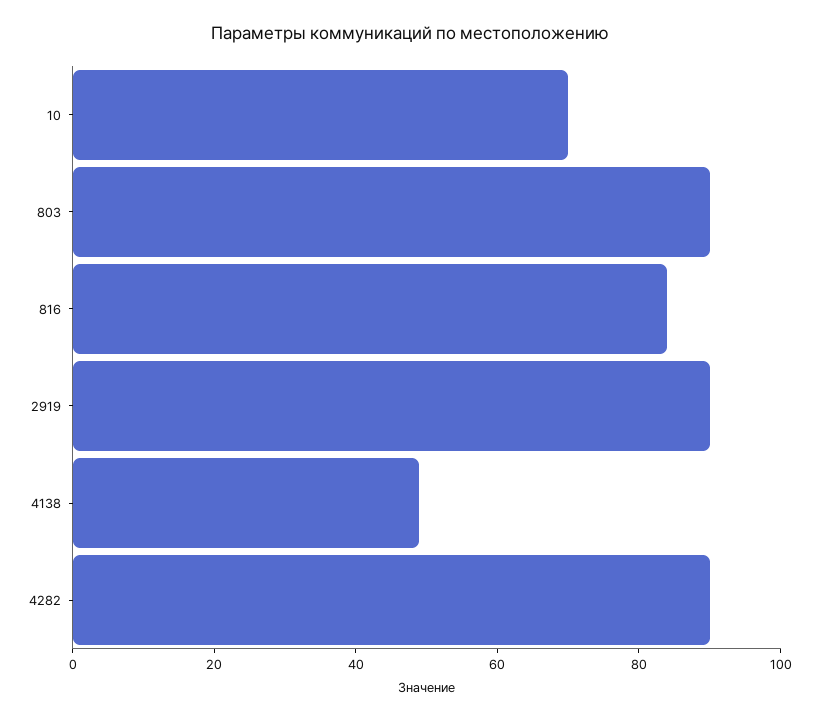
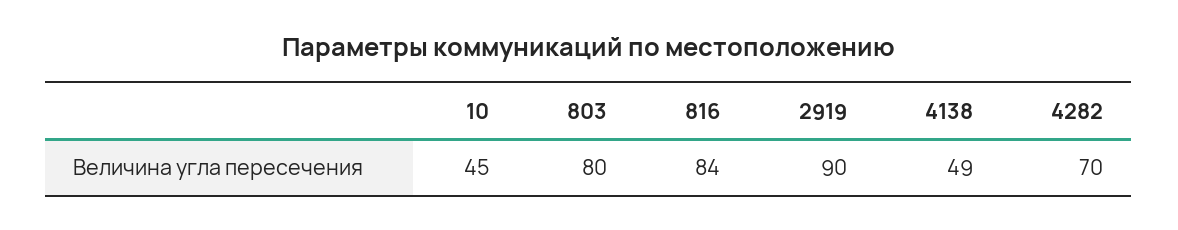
  {
-   "10": 70,
+   "10": 45,
-   "803": 90,
+   "803": 80,
    "816": 84,
    "2919": 90,
    "4138": 49,
-   "4282": 90
+   "4282": 70
  }

